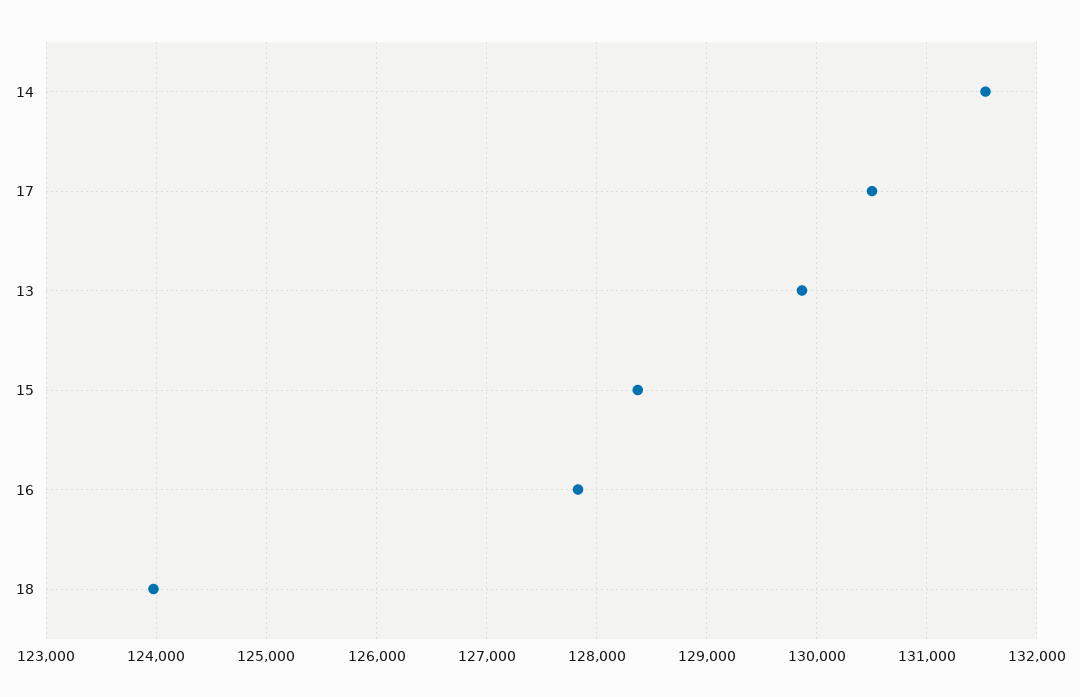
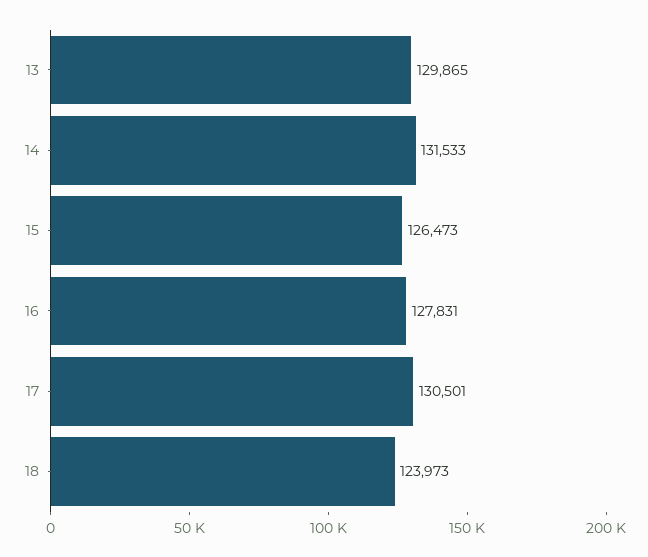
  {
    "14": 131533,
    "17": 130501,
    "13": 129865,
-   "15": 128400,
+   "15": 126473,
    "16": 127831,
    "18": 123973
  }

